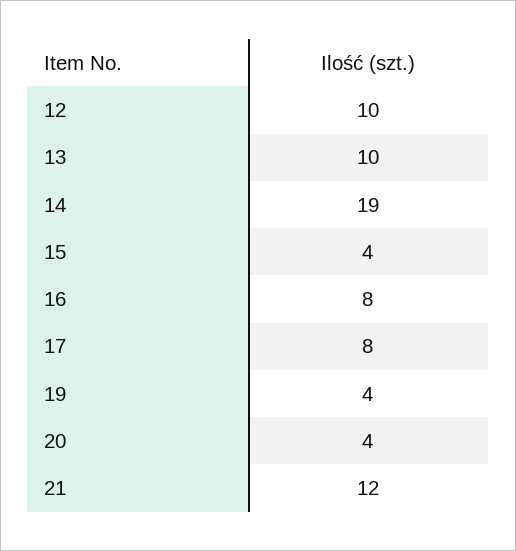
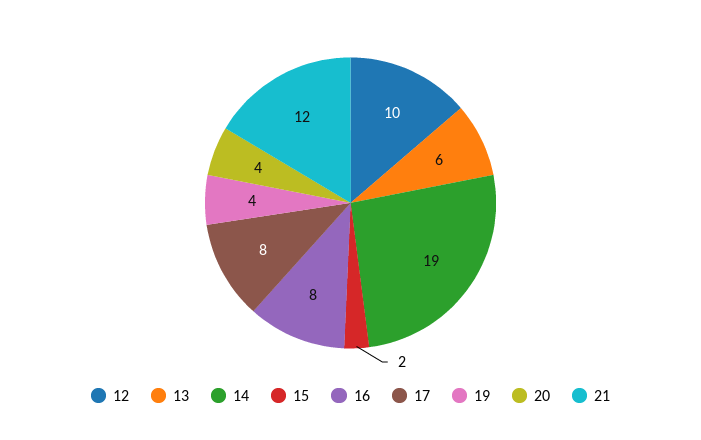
  {
    "12": 10,
-   "13": 10,
+   "13": 6,
    "14": 19,
-   "15": 4,
+   "15": 2,
    "16": 8,
    "17": 8,
    "19": 4,
    "20": 4,
    "21": 12
  }

